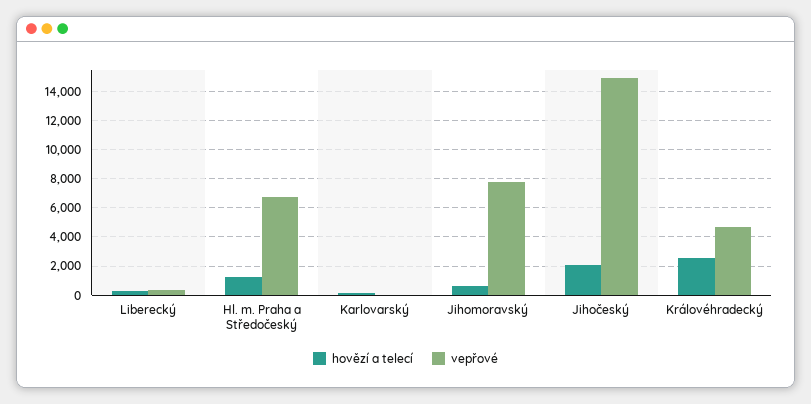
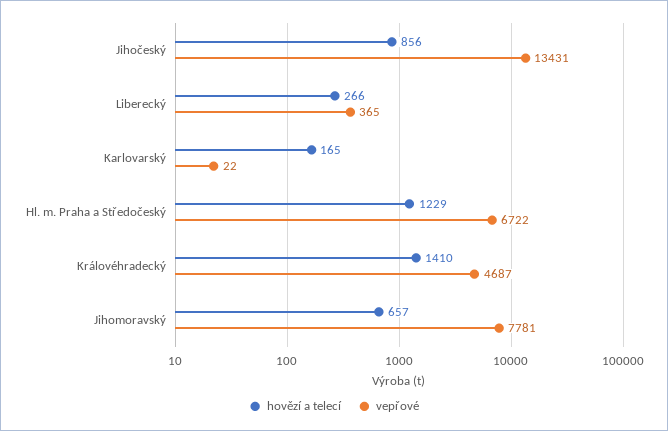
  {
    "hovězí a telecí": {
      "Liberecký": 266,
      "Hl. m. Praha a Středočeský": 1229,
      "Karlovarský": 165,
      "Jihomoravský": 657,
-     "Jihočeský": 2000,
+     "Jihočeský": 856,
-     "Královéhradecký": 2500
+     "Královéhradecký": 1410
    },
    "vepřové": {
      "Liberecký": 365,
      "Hl. m. Praha a Středočeský": 6722,
      "Karlovarský": 22,
      "Jihomoravský": 7781,
-     "Jihočeský": 15000,
+     "Jihočeský": 13431,
      "Královéhradecký": 4687
    }
  }

